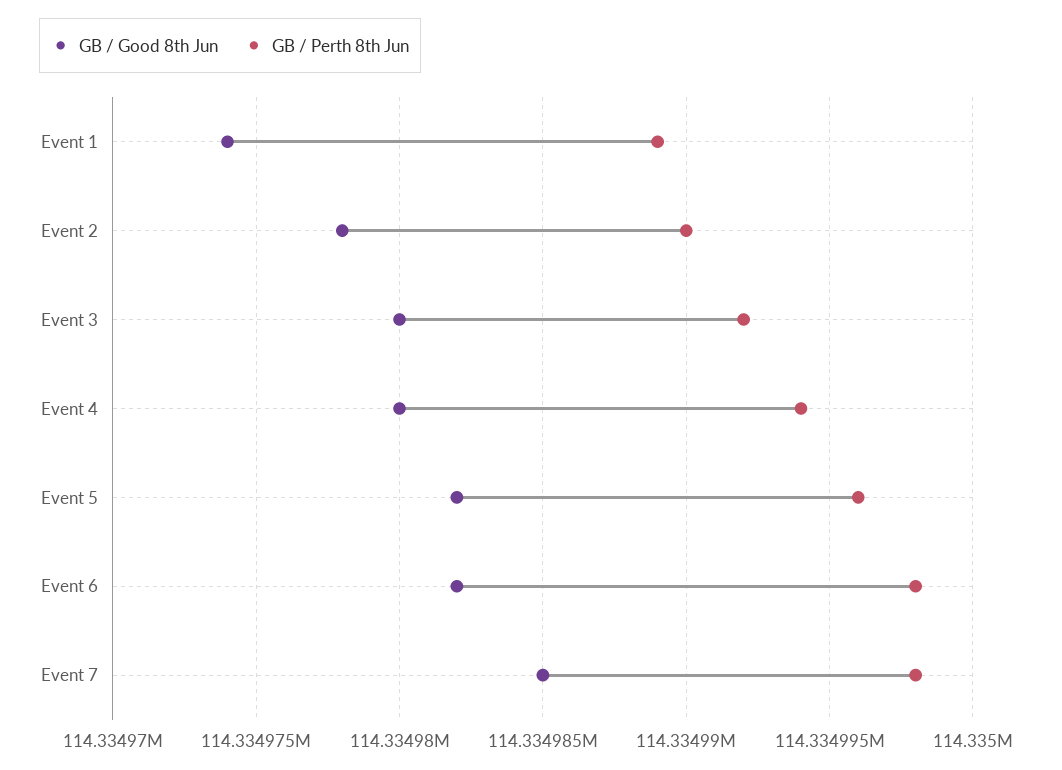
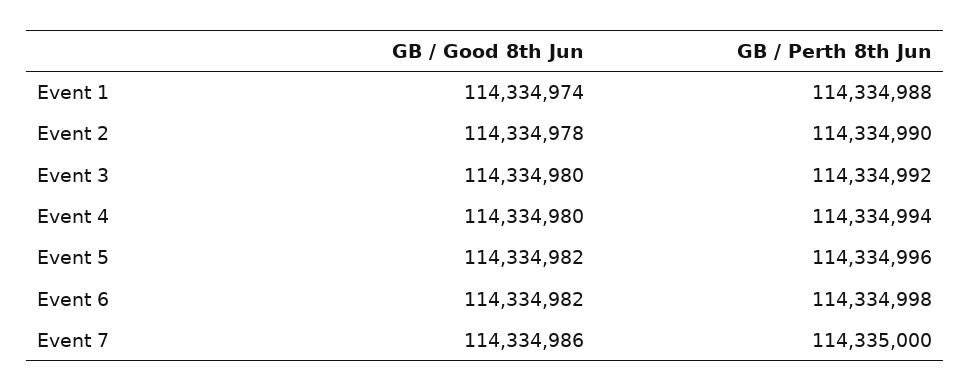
  {
    "GB / Good 8th Jun": {
      "Event 1": 114334974,
      "Event 2": 114334978,
      "Event 3": 114334980,
      "Event 4": 114334980,
      "Event 5": 114334982,
      "Event 6": 114334982,
-     "Event 7": 114334985
+     "Event 7": 114334986
    },
    "GB / Perth 8th Jun": {
-     "Event 1": 114334989,
+     "Event 1": 114334988,
      "Event 2": 114334990,
      "Event 3": 114334992,
      "Event 4": 114334994,
      "Event 5": 114334996,
      "Event 6": 114334998,
-     "Event 7": 114334998
+     "Event 7": 114335000
    }
  }

